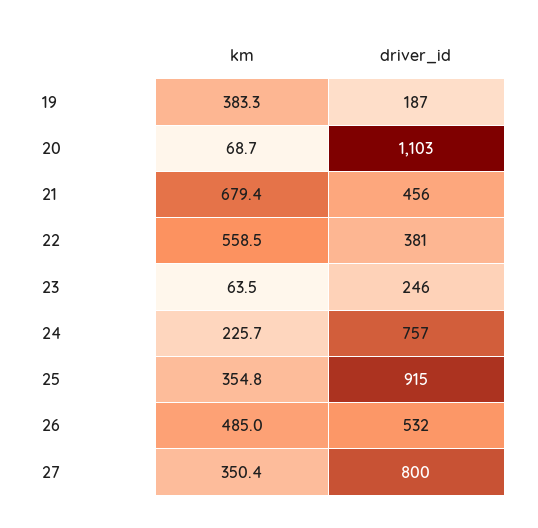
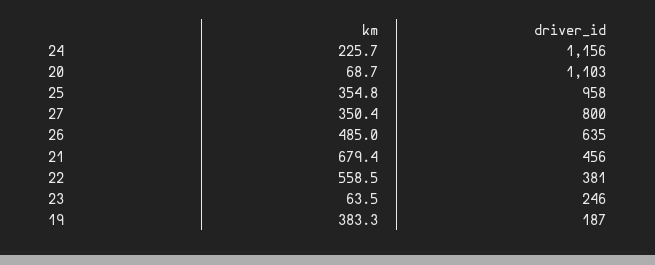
  {
    "km": {
      "19": 383.3,
      "20": 68.7,
      "21": 679.4,
      "22": 558.5,
      "23": 63.5,
      "24": 225.7,
      "25": 354.8,
      "26": 485,
      "27": 350.4
    },
    "driver_id": {
      "19": 187,
      "20": 1103,
      "21": 456,
      "22": 381,
      "23": 246,
-     "24": 757,
+     "24": 1156,
-     "25": 915,
+     "25": 958,
-     "26": 532,
+     "26": 635,
      "27": 800
    }
  }

